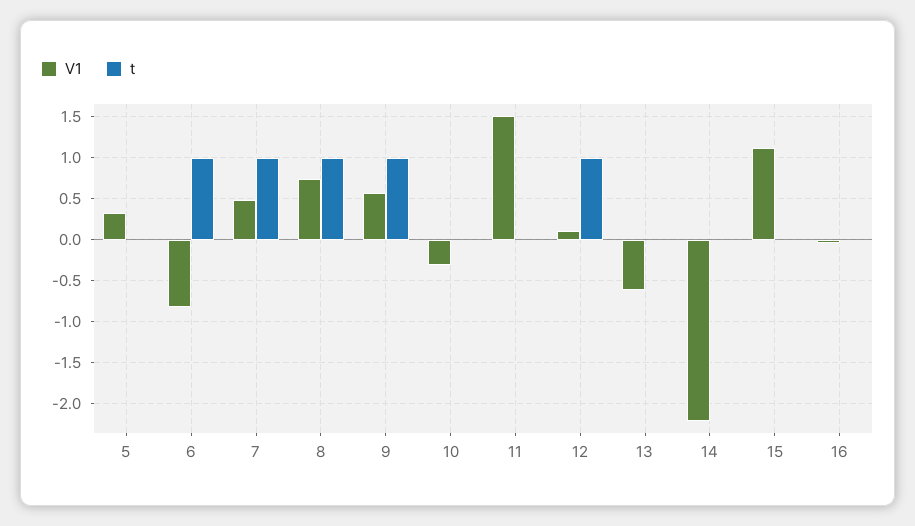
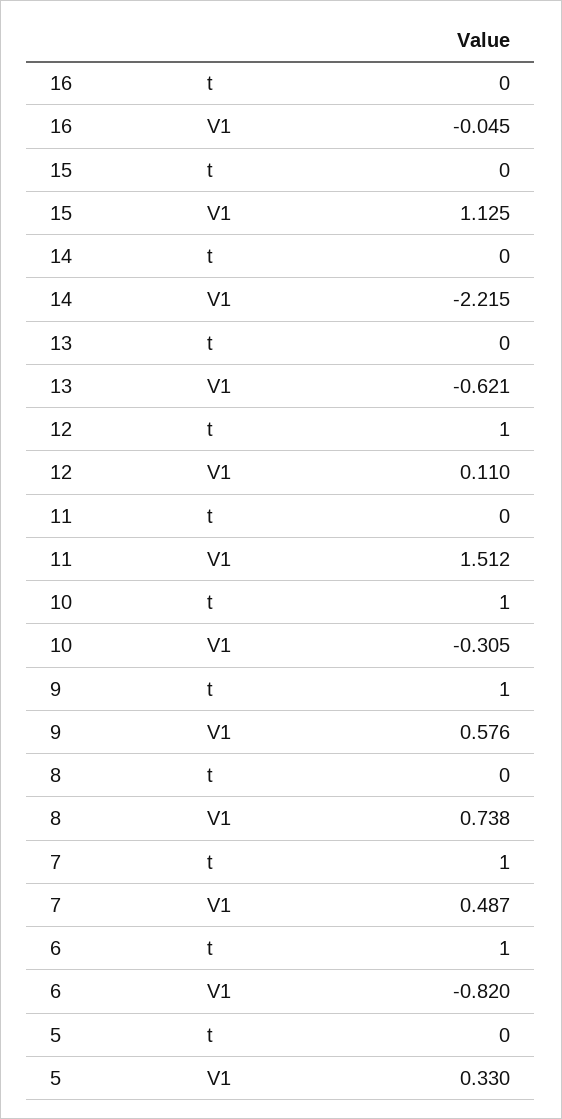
  {
    "V1": {
      "5": 0.33,
      "6": -0.82,
      "7": 0.487,
      "8": 0.738,
      "9": 0.576,
      "10": -0.305,
      "11": 1.512,
      "12": 0.11,
      "13": -0.621,
      "14": -2.215,
      "15": 1.125,
      "16": -0.045
    },
    "t": {
      "5": 0,
      "6": 1,
      "7": 1,
-     "8": 1,
+     "8": 0,
      "9": 1,
-     "10": 0,
+     "10": 1,
      "11": 0,
      "12": 1,
      "13": 0,
      "14": 0,
      "15": 0,
      "16": 0
    }
  }

